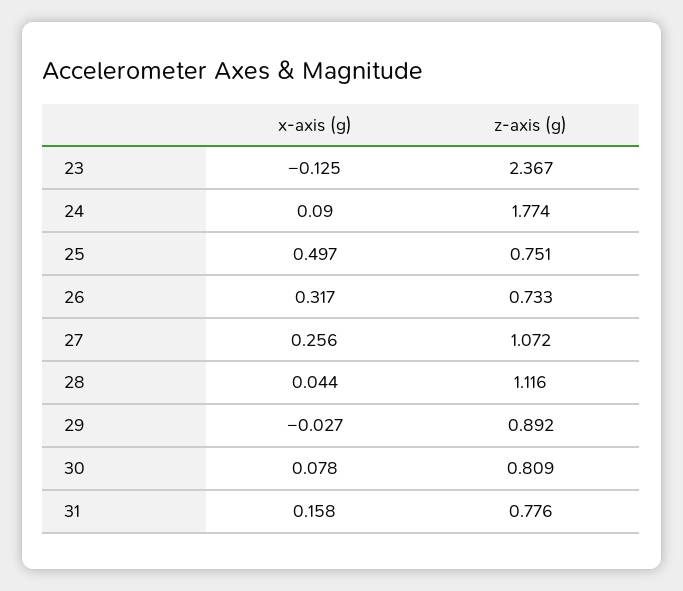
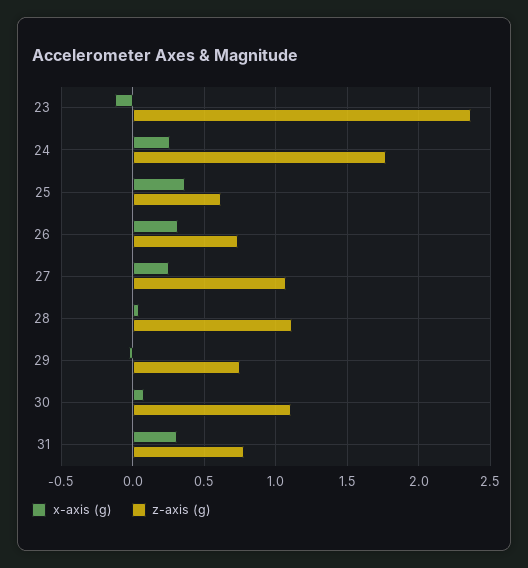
  {
    "x-axis (g)": {
      "23": -0.125,
-     "24": 0.09,
+     "24": 0.25,
-     "25": 0.497,
+     "25": 0.35,
      "26": 0.317,
      "27": 0.256,
      "28": 0.044,
      "29": -0.027,
      "30": 0.078,
-     "31": 0.158
+     "31": 0.3
    },
    "z-axis (g)": {
      "23": 2.367,
      "24": 1.774,
-     "25": 0.751,
+     "25": 0.6,
      "26": 0.733,
      "27": 1.072,
      "28": 1.116,
-     "29": 0.892,
+     "29": 0.75,
-     "30": 0.809,
+     "30": 1.1,
      "31": 0.776
    }
  }

